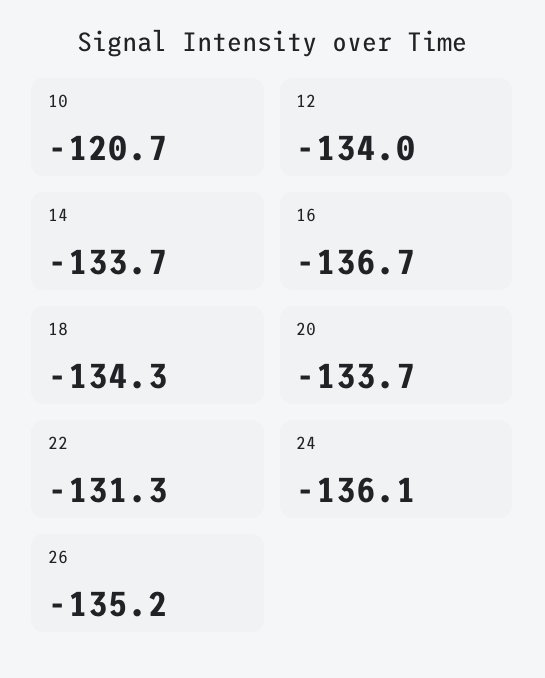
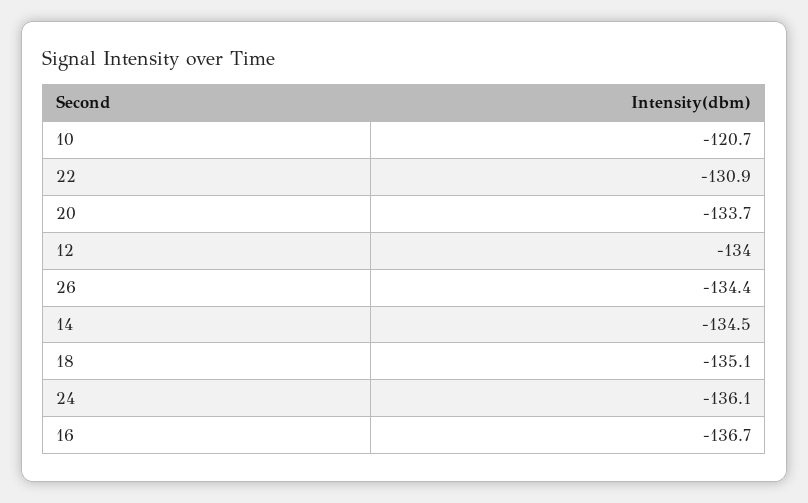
  {
    "10": -120.7,
    "12": -134,
-   "14": -133.7,
+   "14": -134.5,
    "16": -136.7,
-   "18": -134.3,
+   "18": -135.1,
    "20": -133.7,
-   "22": -131.3,
+   "22": -130.9,
    "24": -136.1,
-   "26": -135.2
+   "26": -134.4
  }

